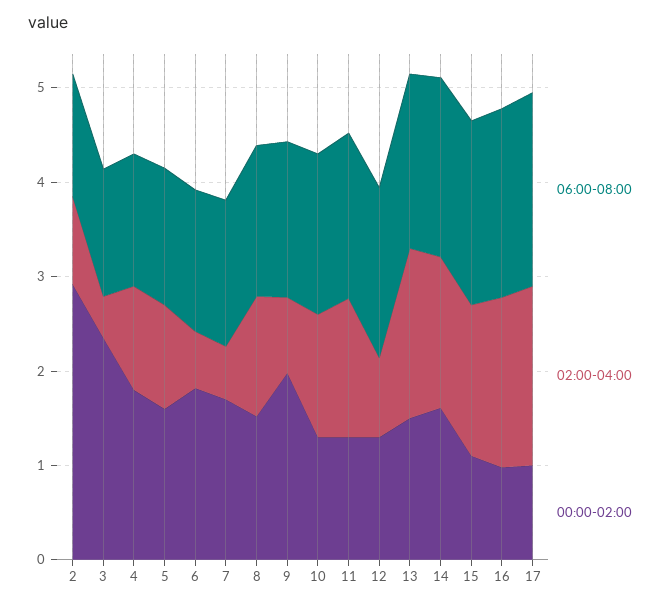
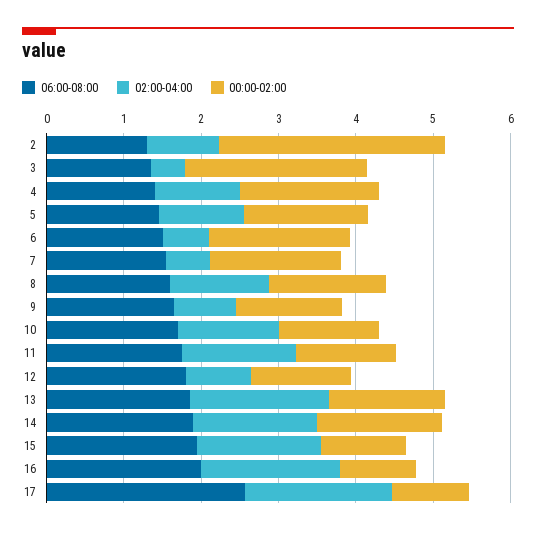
  {
    "06:00-08:00": {
      "2": 1.4,
      "3": 1.4,
      "4": 1.4,
      "5": 1.4,
      "6": 1.6,
      "7": 1.6,
      "8": 1.6,
      "9": 1.6,
      "10": 1.8,
      "11": 1.8,
      "12": 1.8,
      "13": 1.8,
      "14": 2,
      "15": 2,
      "16": 2,
-     "17": 2
+     "17": 2.6
    },
    "02:00-04:00": {
      "2": 1,
      "3": 0.4,
      "4": 1.2,
      "5": 1.2,
      "6": 0.6,
      "7": 0.6,
      "8": 1.2,
      "9": 0.8,
      "10": 1.4,
      "11": 1.4,
      "12": 0.8,
      "13": 1.8,
      "14": 1.6,
      "15": 1.6,
      "16": 1.8,
      "17": 2
    },
    "00:00-02:00": {
      "2": 3,
      "3": 2.4,
      "4": 1.8,
      "5": 1.6,
      "6": 1.8,
      "7": 1.8,
      "8": 1.6,
-     "9": 2,
+     "9": 1.4,
      "10": 1.4,
      "11": 1.4,
      "12": 1.4,
      "13": 1.6,
      "14": 1.6,
      "15": 1.2,
      "16": 1,
      "17": 1
    }
  }

